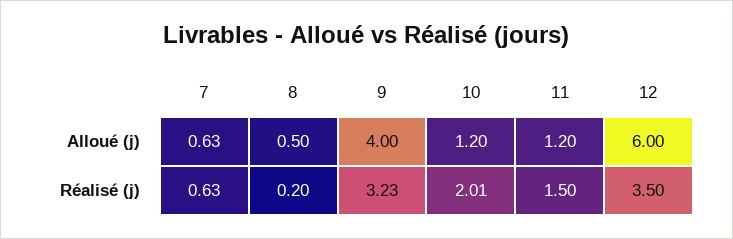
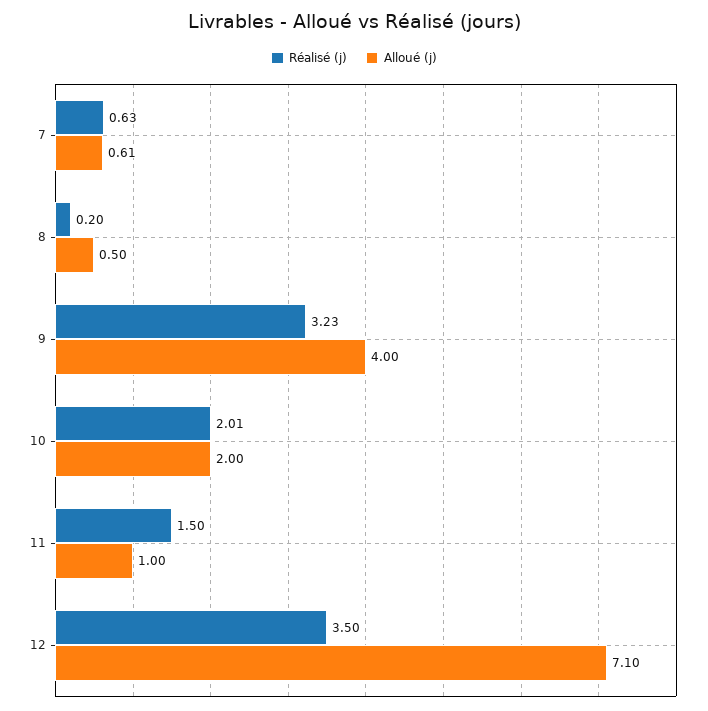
  {
    "Alloué (j)": {
-     "7": 0.63,
+     "7": 0.61,
      "8": 0.5,
      "9": 4,
-     "10": 1.2,
+     "10": 2,
-     "11": 1.2,
+     "11": 1,
-     "12": 6
+     "12": 7.1
    },
    "Réalisé (j)": {
      "7": 0.63,
      "8": 0.2,
      "9": 3.23,
      "10": 2.01,
      "11": 1.5,
      "12": 3.5
    }
  }

